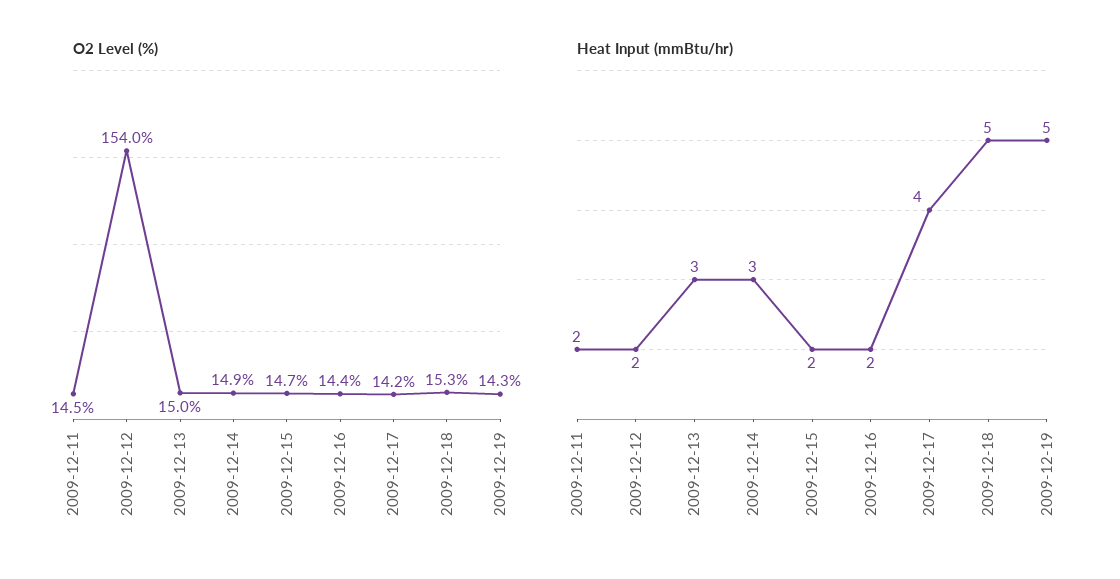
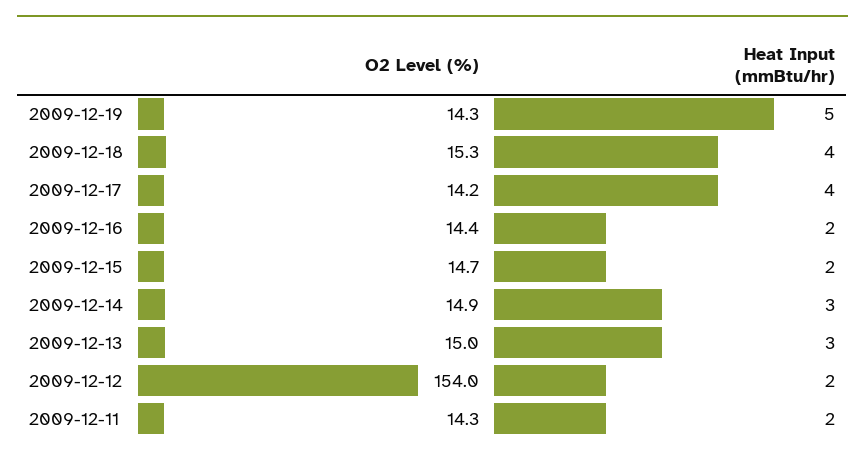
  {
    "O2 Level (%)": {
-     "2009-12-11": 14.5,
+     "2009-12-11": 14.3,
      "2009-12-12": 154,
      "2009-12-13": 15,
      "2009-12-14": 14.9,
      "2009-12-15": 14.7,
      "2009-12-16": 14.4,
      "2009-12-17": 14.2,
      "2009-12-18": 15.3,
      "2009-12-19": 14.3
    },
    "Heat Input (mmBtu/hr)": {
      "2009-12-11": 2,
      "2009-12-12": 2,
      "2009-12-13": 3,
      "2009-12-14": 3,
      "2009-12-15": 2,
      "2009-12-16": 2,
      "2009-12-17": 4,
-     "2009-12-18": 5,
+     "2009-12-18": 4,
      "2009-12-19": 5
    }
  }

